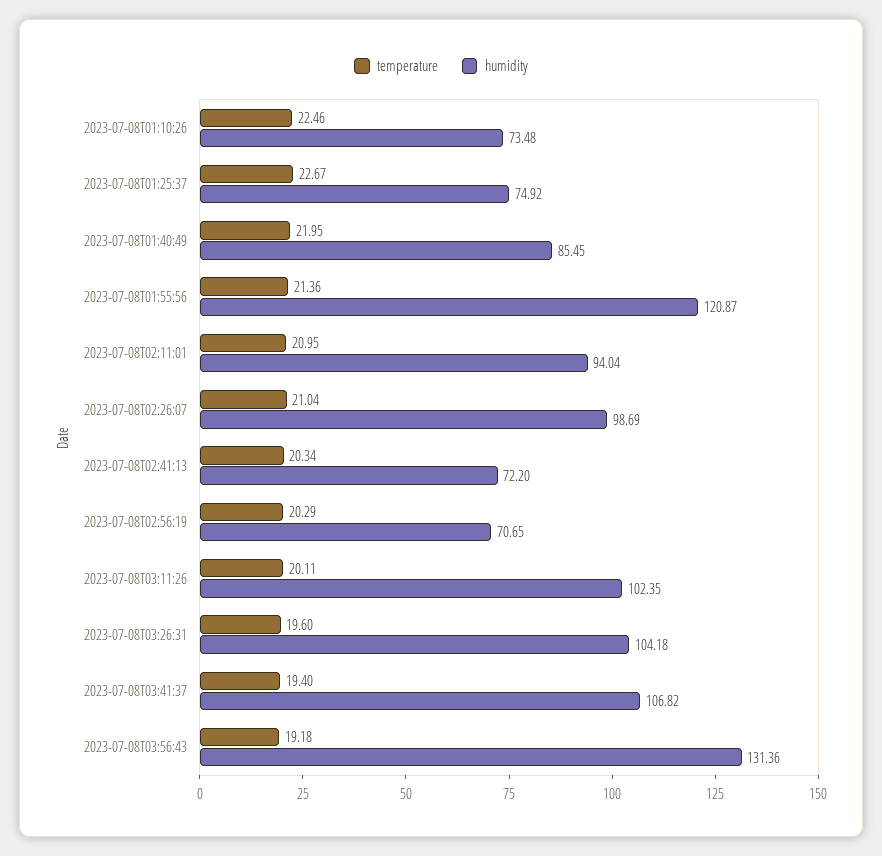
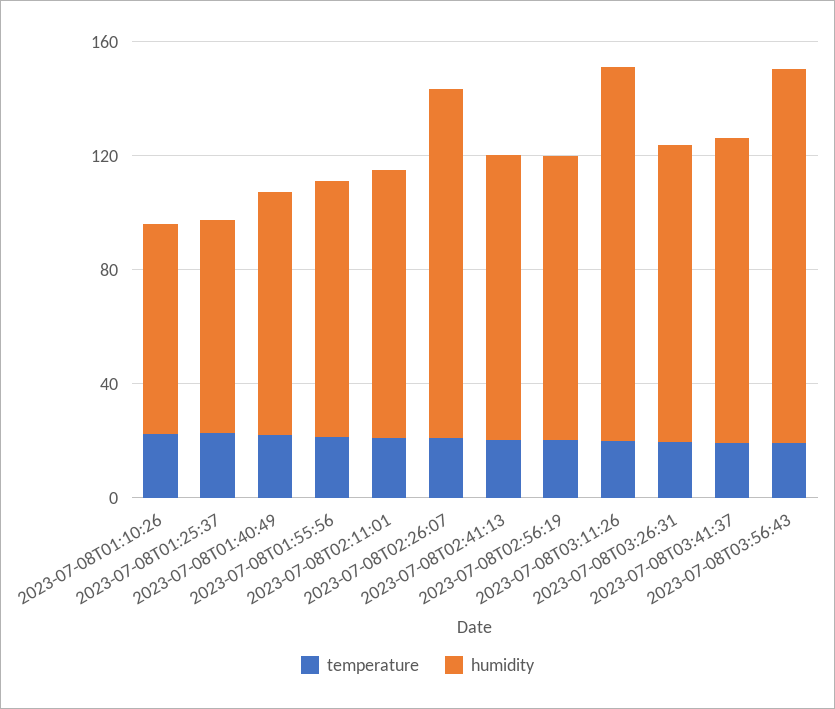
  {
    "temperature": {
      "2023-07-08T01:10:26": 22.46,
      "2023-07-08T01:25:37": 22.67,
      "2023-07-08T01:40:49": 21.95,
      "2023-07-08T01:55:56": 21.36,
      "2023-07-08T02:11:01": 20.95,
      "2023-07-08T02:26:07": 21.04,
      "2023-07-08T02:41:13": 20.34,
      "2023-07-08T02:56:19": 20.29,
      "2023-07-08T03:11:26": 20.11,
      "2023-07-08T03:26:31": 19.6,
      "2023-07-08T03:41:37": 19.4,
      "2023-07-08T03:56:43": 19.18
    },
    "humidity": {
      "2023-07-08T01:10:26": 73.48,
      "2023-07-08T01:25:37": 74.92,
      "2023-07-08T01:40:49": 85.45,
-     "2023-07-08T01:55:56": 120.87,
+     "2023-07-08T01:55:56": 90,
      "2023-07-08T02:11:01": 94.04,
-     "2023-07-08T02:26:07": 98.69,
+     "2023-07-08T02:26:07": 120,
-     "2023-07-08T02:41:13": 72.2,
+     "2023-07-08T02:41:13": 100,
-     "2023-07-08T02:56:19": 70.65,
+     "2023-07-08T02:56:19": 100,
-     "2023-07-08T03:11:26": 102.35,
+     "2023-07-08T03:11:26": 130,
      "2023-07-08T03:26:31": 104.18,
      "2023-07-08T03:41:37": 106.82,
      "2023-07-08T03:56:43": 131.36
    }
  }

